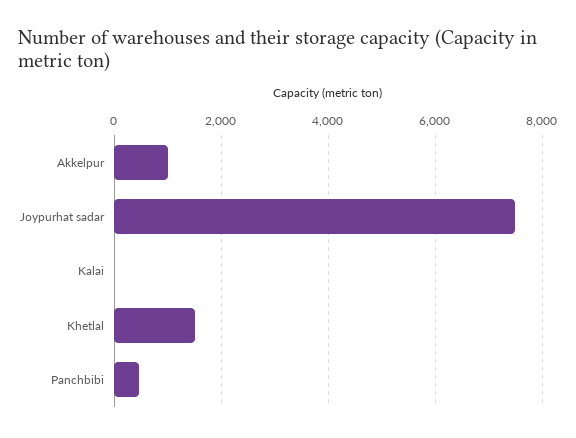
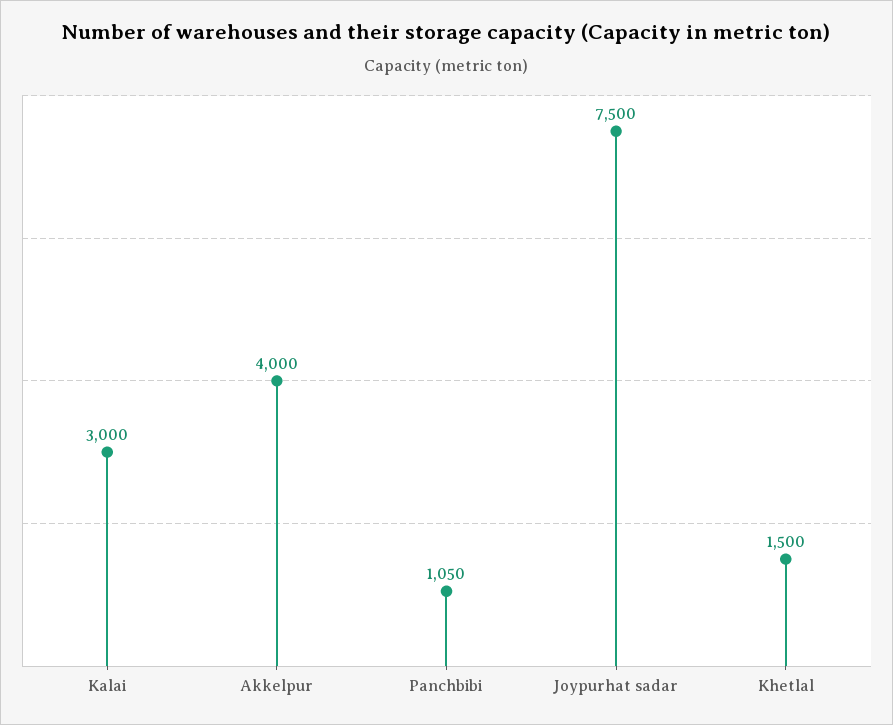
  {
-   "Akkelpur": 1000,
+   "Akkelpur": 4000,
    "Joypurhat sadar": 7500,
-   "Kalai": 0,
+   "Kalai": 3000,
    "Khetlal": 1500,
-   "Panchbibi": 400
+   "Panchbibi": 1050
  }

